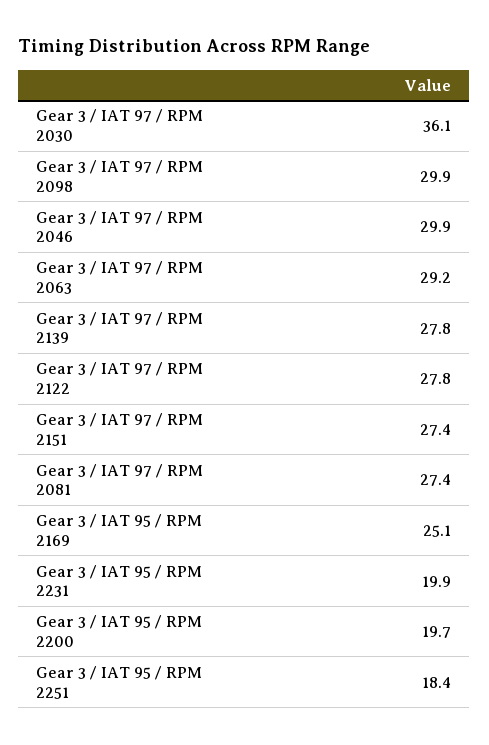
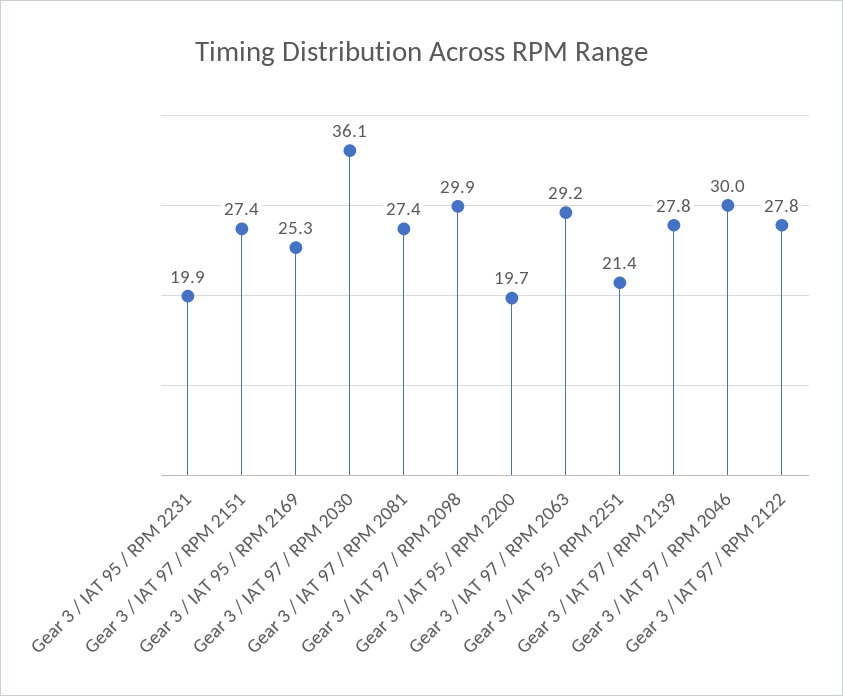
  {
    "Gear 3 / IAT 97 / RPM 2030": 36.1,
    "Gear 3 / IAT 97 / RPM 2098": 29.9,
-   "Gear 3 / IAT 97 / RPM 2046": 29.9,
+   "Gear 3 / IAT 97 / RPM 2046": 30,
    "Gear 3 / IAT 97 / RPM 2063": 29.2,
    "Gear 3 / IAT 97 / RPM 2139": 27.8,
    "Gear 3 / IAT 97 / RPM 2122": 27.8,
    "Gear 3 / IAT 97 / RPM 2151": 27.4,
    "Gear 3 / IAT 97 / RPM 2081": 27.4,
-   "Gear 3 / IAT 95 / RPM 2169": 25.1,
+   "Gear 3 / IAT 95 / RPM 2169": 25.3,
    "Gear 3 / IAT 95 / RPM 2231": 19.9,
    "Gear 3 / IAT 95 / RPM 2200": 19.7,
-   "Gear 3 / IAT 95 / RPM 2251": 18.4
+   "Gear 3 / IAT 95 / RPM 2251": 21.4
  }

